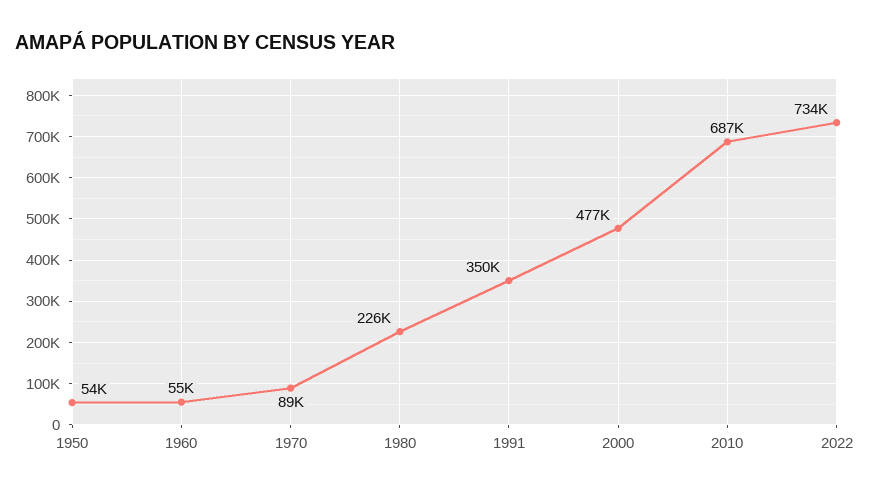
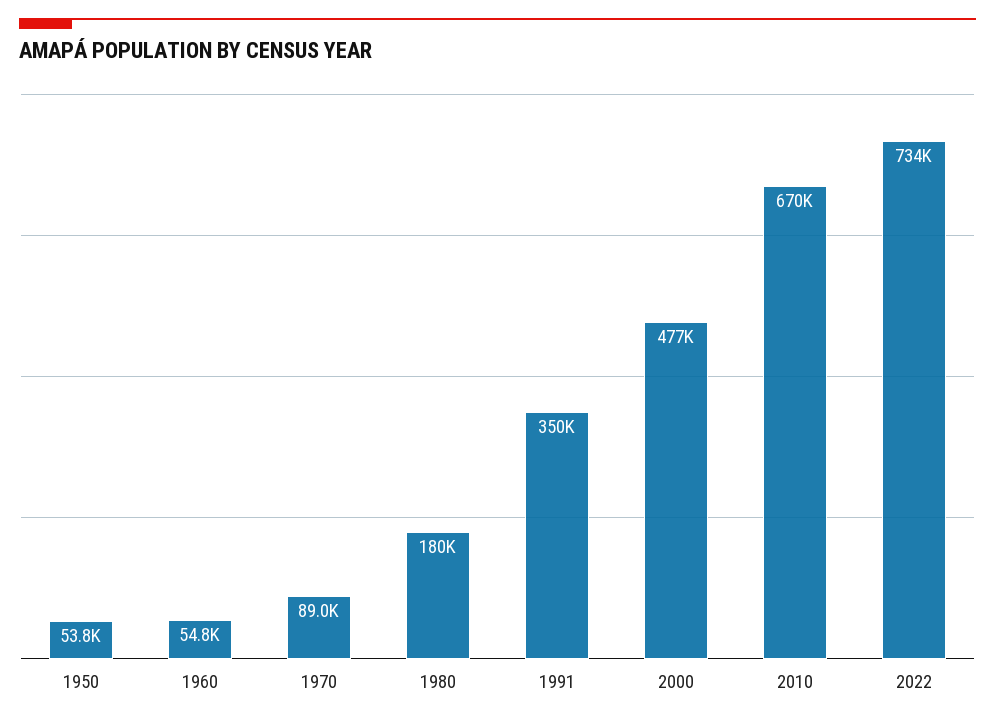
  {
    "1950": 53800,
    "1960": 54800,
    "1970": 89000,
-   "1980": 226000,
+   "1980": 180000,
    "1991": 350000,
    "2000": 477000,
-   "2010": 687000,
+   "2010": 670000,
    "2022": 734000
  }

